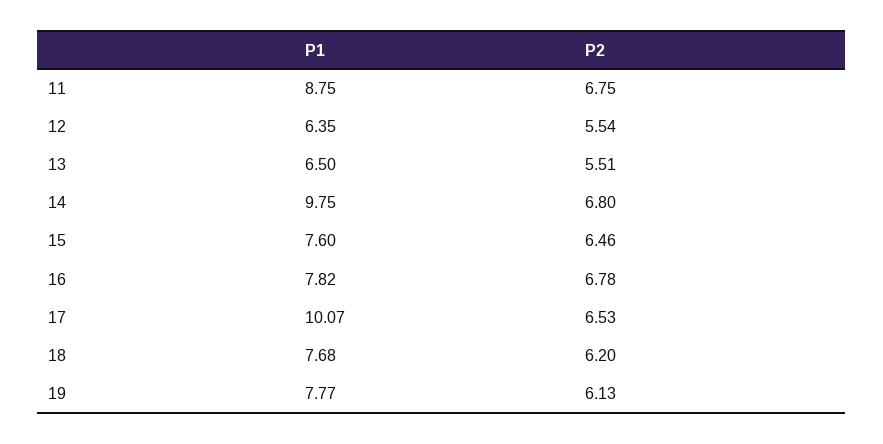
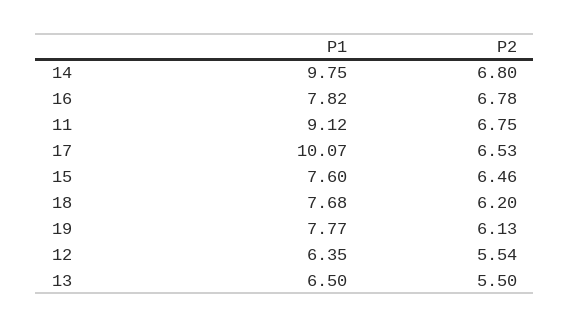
  {
    "P1": {
-     "11": 8.75,
+     "11": 9.12,
      "12": 6.35,
      "13": 6.5,
      "14": 9.75,
      "15": 7.6,
      "16": 7.82,
      "17": 10.07,
      "18": 7.68,
      "19": 7.77
    },
    "P2": {
      "11": 6.75,
      "12": 5.54,
-     "13": 5.51,
+     "13": 5.5,
      "14": 6.8,
      "15": 6.46,
      "16": 6.78,
      "17": 6.53,
      "18": 6.2,
      "19": 6.13
    }
  }

